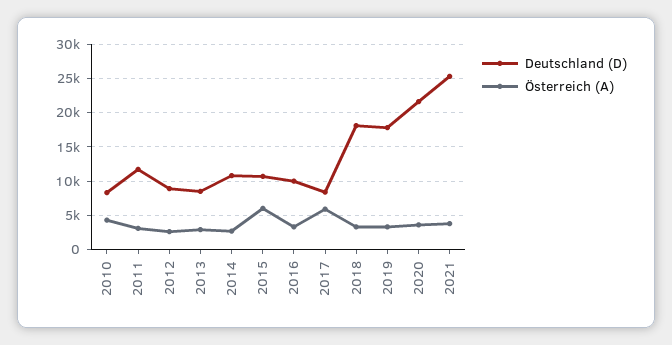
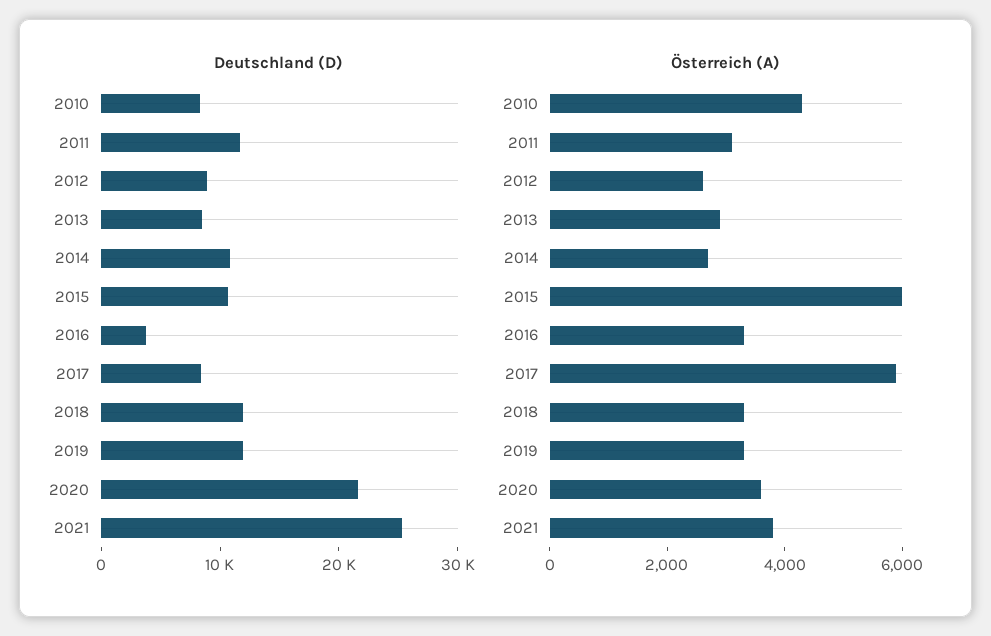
  {
    "Deutschland (D)": {
      "2010": 8000,
      "2011": 12000,
      "2012": 9000,
      "2013": 9000,
      "2014": 11000,
      "2015": 11000,
-     "2016": 10000,
+     "2016": 4000,
      "2017": 8000,
-     "2018": 18000,
+     "2018": 12000,
-     "2019": 18000,
+     "2019": 12000,
      "2020": 22000,
      "2021": 25000
    },
    "Österreich (A)": {
      "2010": 4500,
      "2011": 3000,
      "2012": 2500,
      "2013": 3000,
      "2014": 2500,
      "2015": 6000,
      "2016": 3500,
      "2017": 6000,
      "2018": 3500,
      "2019": 3500,
      "2020": 3500,
      "2021": 4000
    }
  }

